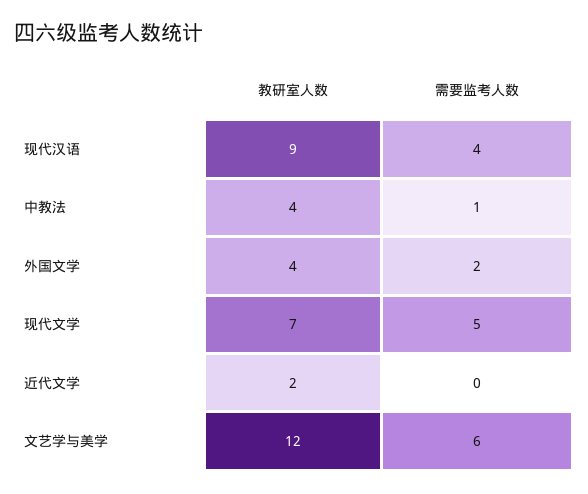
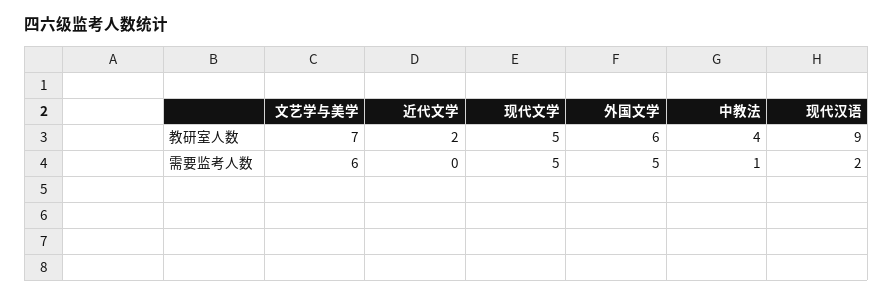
  {
    "教研室人数": {
      "现代汉语": 9,
      "中教法": 4,
-     "外国文学": 4,
+     "外国文学": 6,
-     "现代文学": 7,
+     "现代文学": 5,
      "近代文学": 2,
-     "文艺学与美学": 12
+     "文艺学与美学": 7
    },
    "需要监考人数": {
-     "现代汉语": 4,
+     "现代汉语": 2,
      "中教法": 1,
-     "外国文学": 2,
+     "外国文学": 5,
      "现代文学": 5,
      "近代文学": 0,
      "文艺学与美学": 6
    }
  }

